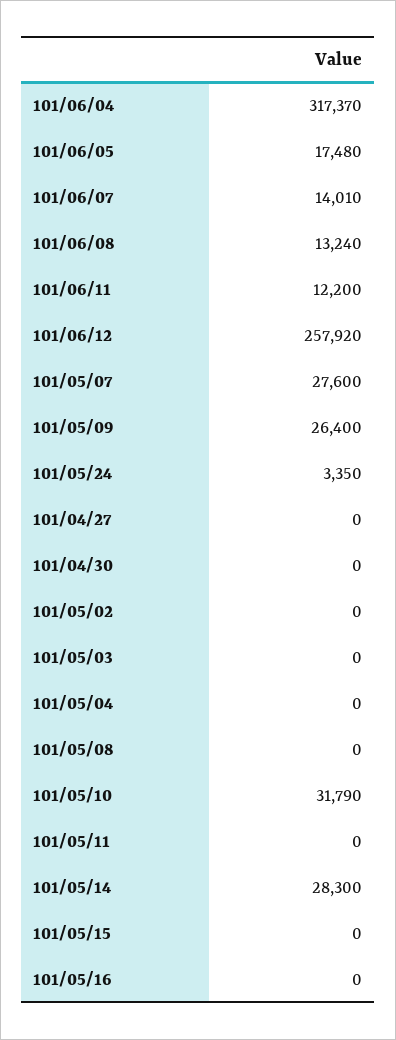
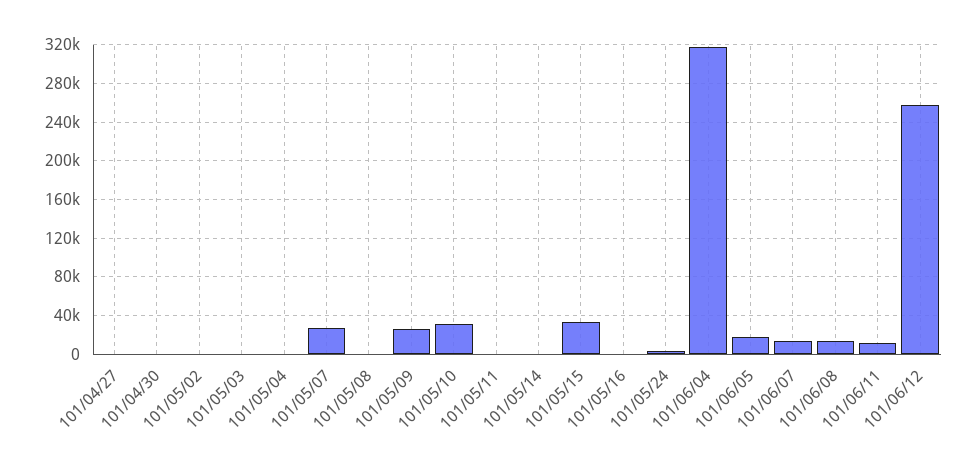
  {
    "101/06/04": 317370,
    "101/06/05": 17480,
    "101/06/07": 14010,
    "101/06/08": 13240,
    "101/06/11": 12200,
    "101/06/12": 257920,
    "101/05/07": 27600,
    "101/05/09": 26400,
    "101/05/24": 3350,
    "101/04/27": 0,
    "101/04/30": 0,
    "101/05/02": 0,
    "101/05/03": 0,
    "101/05/04": 0,
    "101/05/08": 0,
    "101/05/10": 31790,
    "101/05/11": 0,
-   "101/05/14": 28300,
+   "101/05/14": 0,
-   "101/05/15": 0,
+   "101/05/15": 30000,
    "101/05/16": 0
  }

